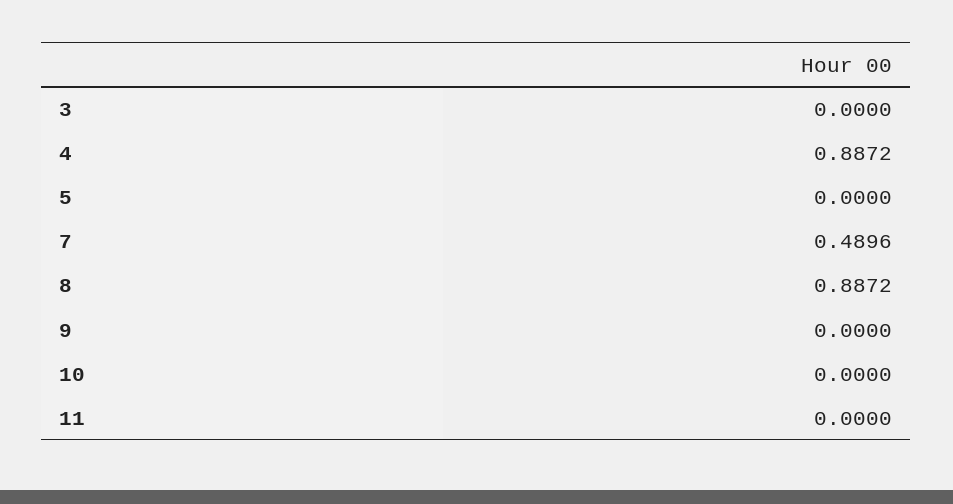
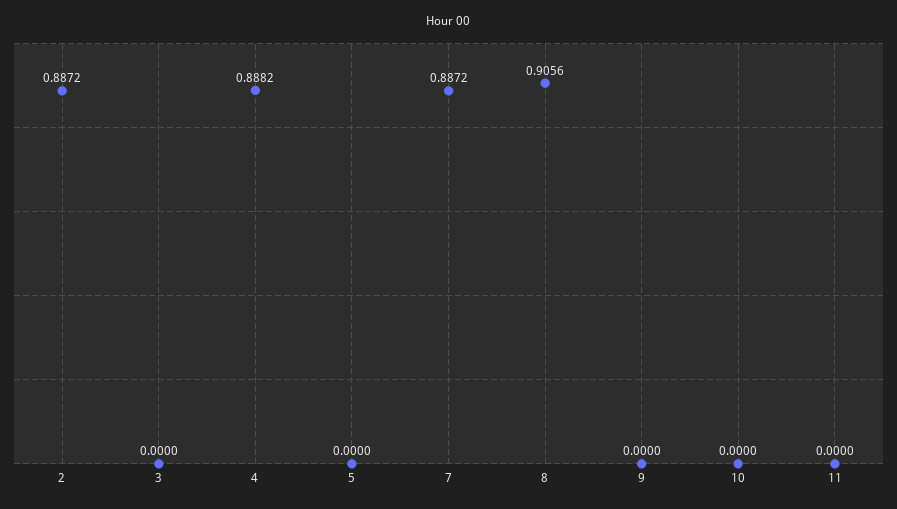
  {
    "3": 0,
-   "4": 0.8872,
+   "4": 0.8882,
    "5": 0,
-   "7": 0.4896,
+   "7": 0.8872,
-   "8": 0.8872,
+   "8": 0.9056,
    "9": 0,
    "10": 0,
-   "11": 0
+   "11": 0,
+   "2": 0.8872
  }

